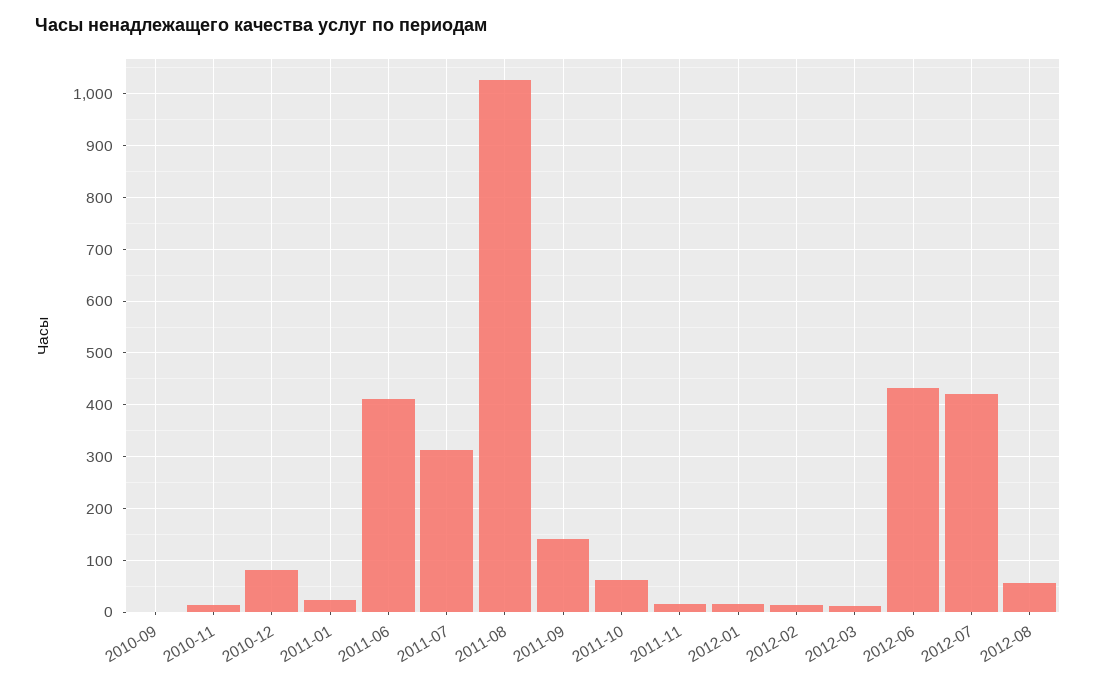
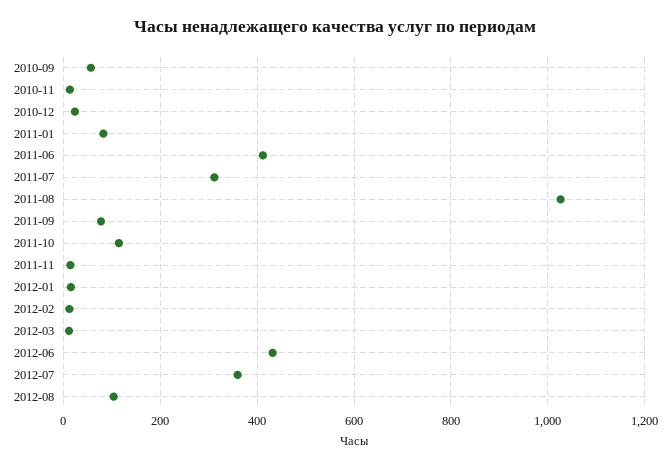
  {
-   "2010-09": 0,
+   "2010-09": 60,
    "2010-11": 20,
-   "2010-12": 80,
+   "2010-12": 20,
-   "2011-01": 20,
+   "2011-01": 80,
    "2011-06": 420,
    "2011-07": 320,
    "2011-08": 1020,
-   "2011-09": 140,
+   "2011-09": 80,
-   "2011-10": 60,
+   "2011-10": 120,
    "2011-11": 20,
    "2012-01": 20,
    "2012-02": 20,
    "2012-03": 20,
    "2012-06": 440,
-   "2012-07": 420,
+   "2012-07": 360,
-   "2012-08": 60
+   "2012-08": 100
  }

